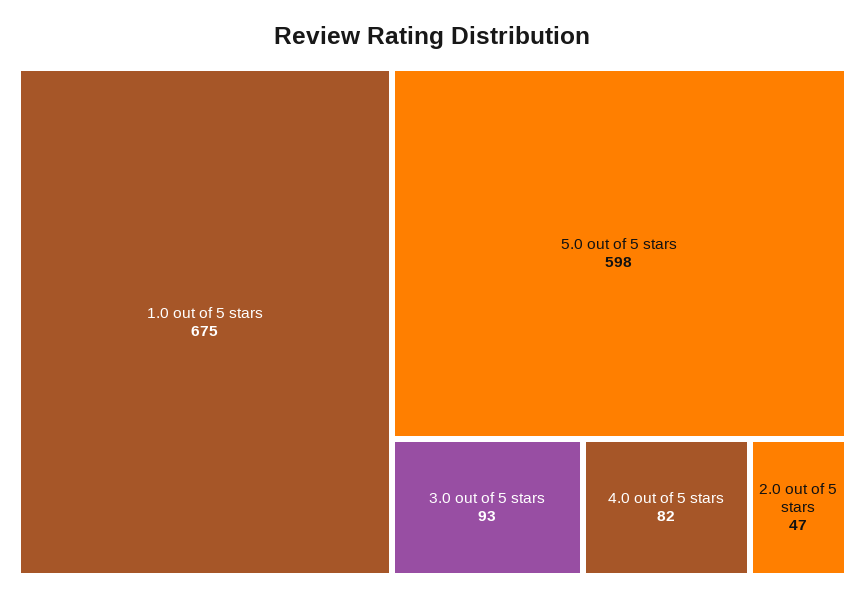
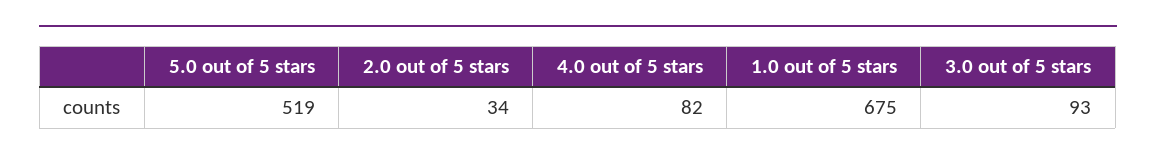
  {
    "1.0 out of 5 stars": 675,
-   "5.0 out of 5 stars": 598,
+   "5.0 out of 5 stars": 519,
    "3.0 out of 5 stars": 93,
    "4.0 out of 5 stars": 82,
-   "2.0 out of 5 stars": 47
+   "2.0 out of 5 stars": 34
  }

